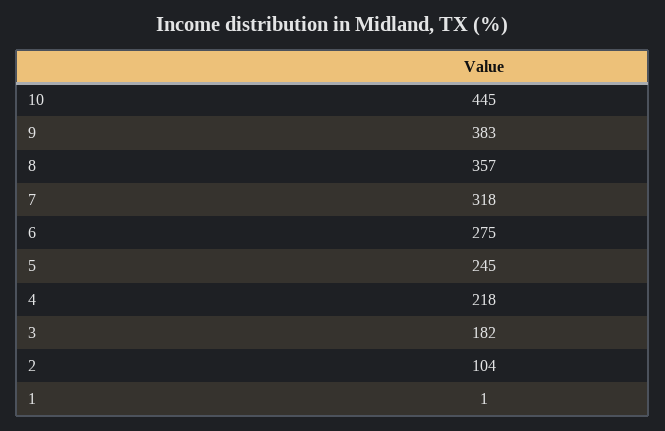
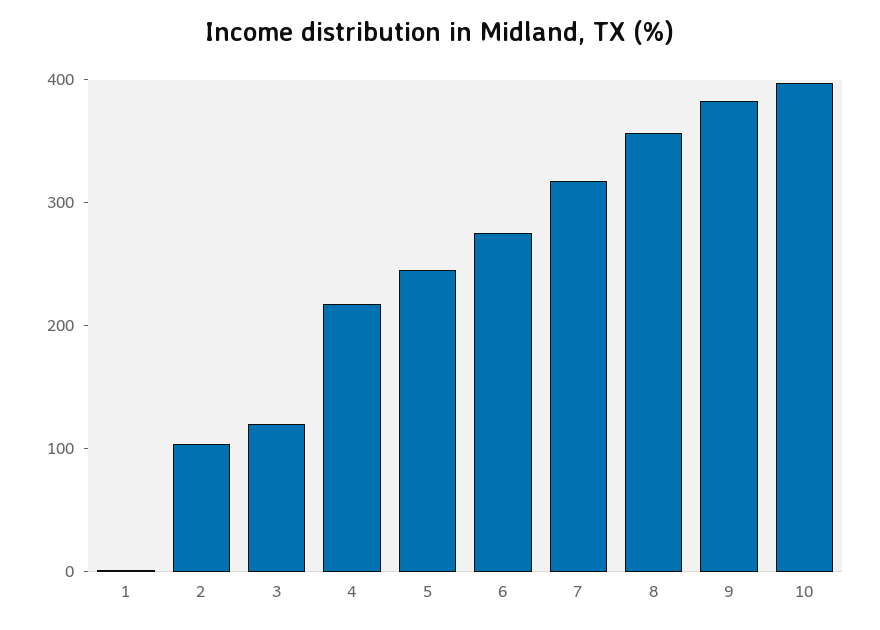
  {
-   "10": 445,
+   "10": 400,
    "9": 383,
    "8": 357,
    "7": 318,
    "6": 275,
    "5": 245,
    "4": 218,
-   "3": 182,
+   "3": 120,
    "2": 104,
    "1": 1
  }

